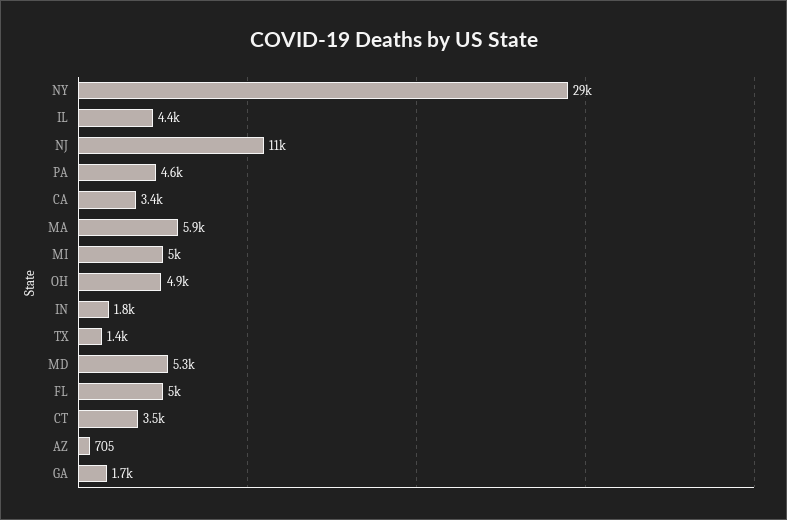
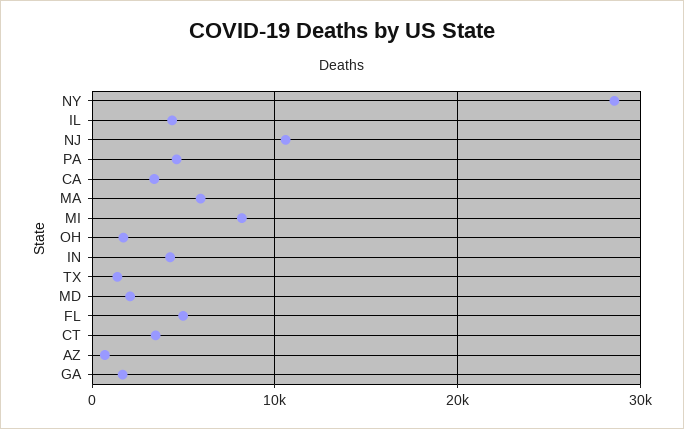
  {
    "NY": 29000,
    "IL": 4400,
    "NJ": 11000,
    "PA": 4600,
    "CA": 3400,
    "MA": 5900,
-   "MI": 5000,
+   "MI": 8000,
-   "OH": 4900,
+   "OH": 2000,
-   "IN": 1800,
+   "IN": 4000,
    "TX": 1400,
-   "MD": 5300,
+   "MD": 2000,
    "FL": 5000,
    "CT": 3500,
    "AZ": 705,
    "GA": 1700
  }

